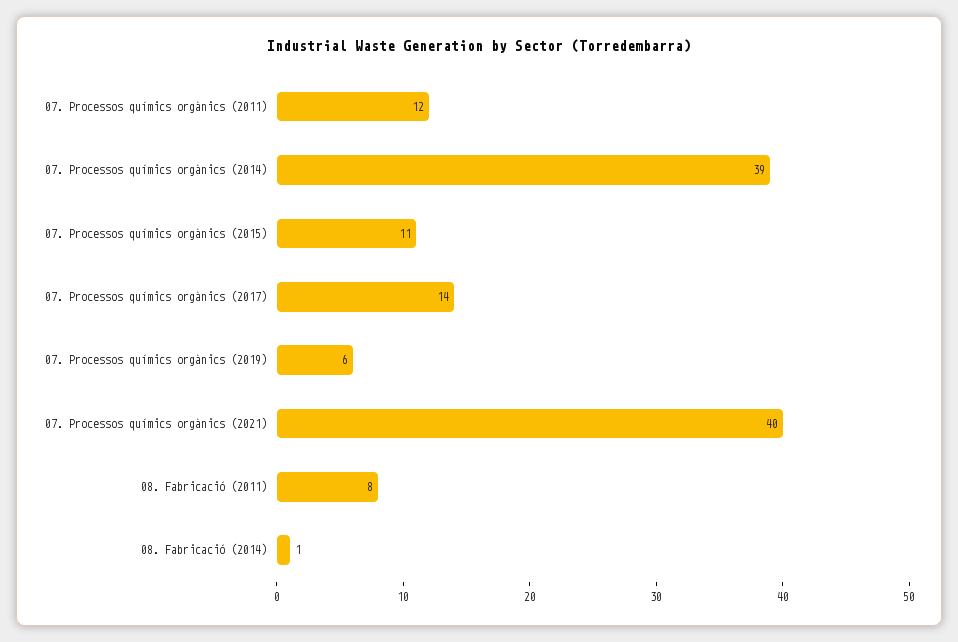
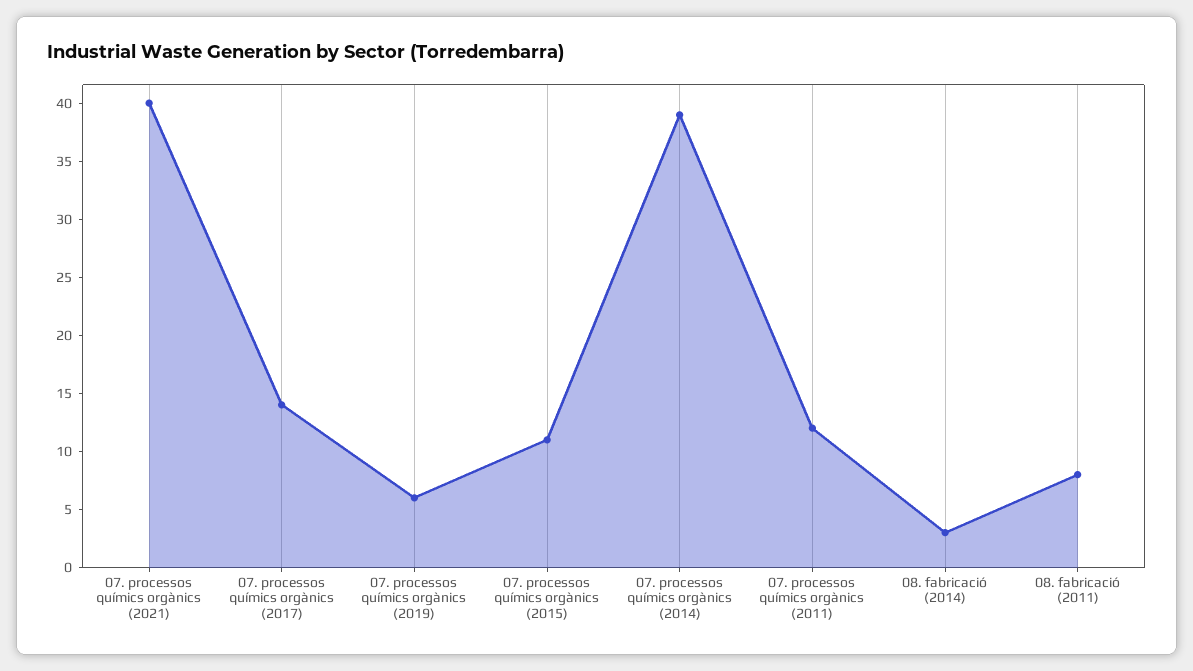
  {
    "07. Processos químics orgànics (2011)": 12,
    "07. Processos químics orgànics (2014)": 39,
    "07. Processos químics orgànics (2015)": 11,
    "07. Processos químics orgànics (2017)": 14,
    "07. Processos químics orgànics (2019)": 6,
    "07. Processos químics orgànics (2021)": 40,
    "08. Fabricació (2011)": 8,
-   "08. Fabricació (2014)": 1
+   "08. Fabricació (2014)": 3
  }

